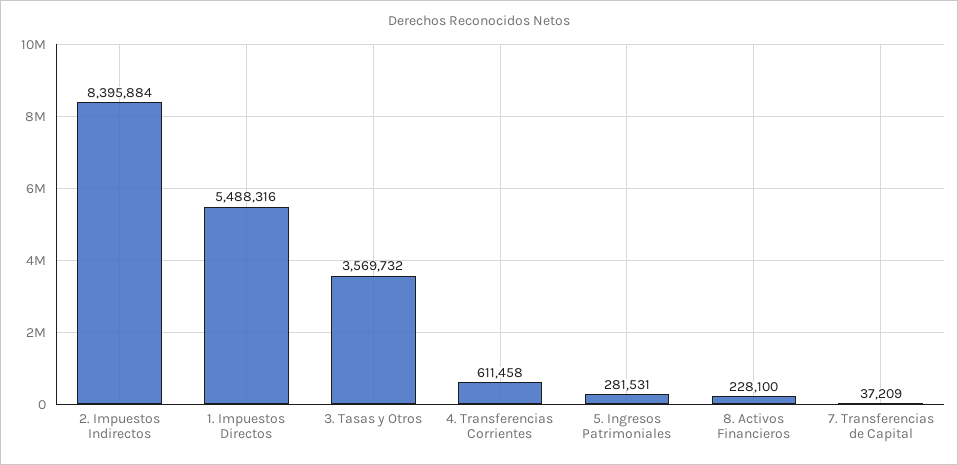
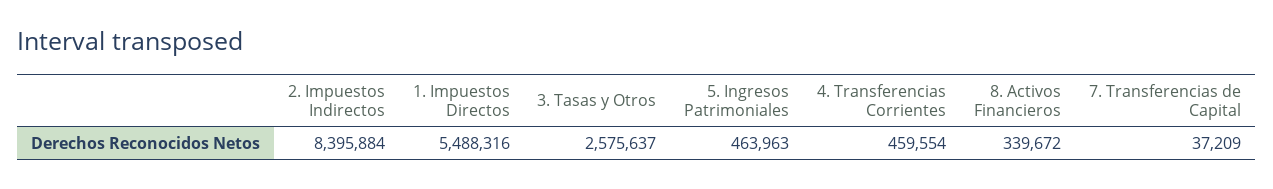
  {
    "2. Impuestos Indirectos": 8395884,
    "1. Impuestos Directos": 5488316,
-   "3. Tasas y Otros": 3569732,
+   "3. Tasas y Otros": 2575637,
-   "4. Transferencias Corrientes": 611458,
+   "4. Transferencias Corrientes": 459554,
-   "5. Ingresos Patrimoniales": 281531,
+   "5. Ingresos Patrimoniales": 463963,
-   "8. Activos Financieros": 228100,
+   "8. Activos Financieros": 339672,
    "7. Transferencias de Capital": 37209
  }

